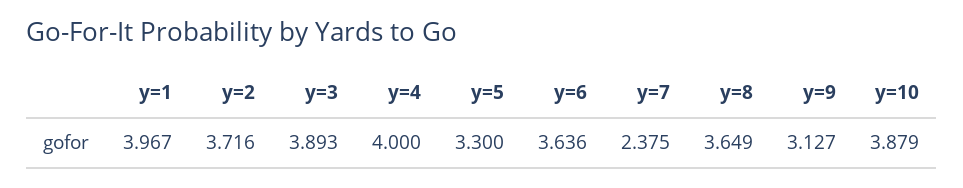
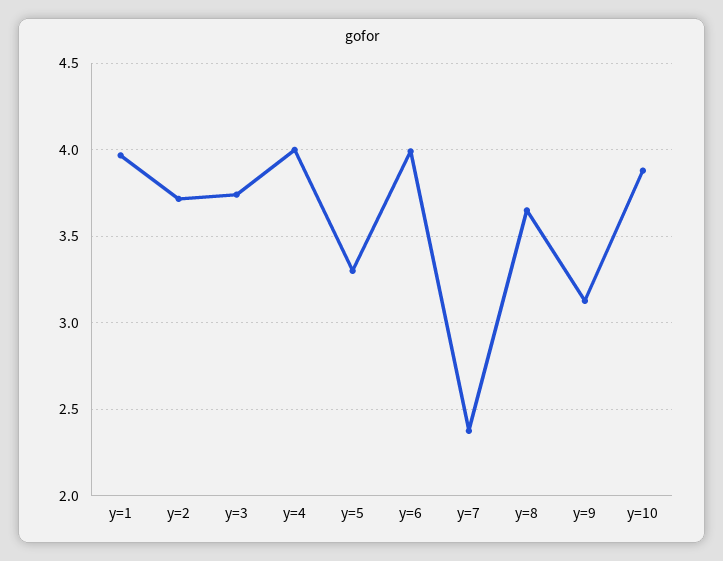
  {
    "y=1": 3.967,
    "y=2": 3.716,
-   "y=3": 3.893,
+   "y=3": 3.75,
    "y=4": 4,
    "y=5": 3.3,
-   "y=6": 3.636,
+   "y=6": 4,
    "y=7": 2.375,
    "y=8": 3.649,
    "y=9": 3.127,
    "y=10": 3.879
  }

